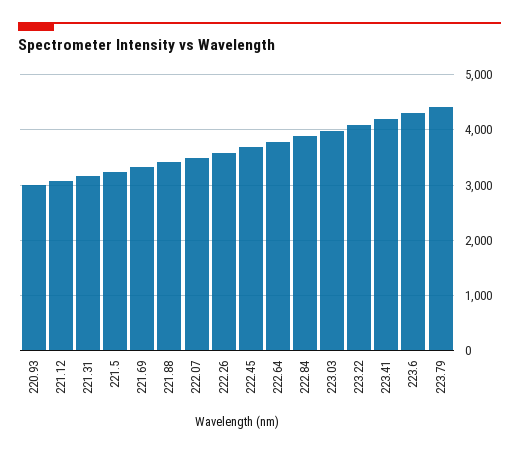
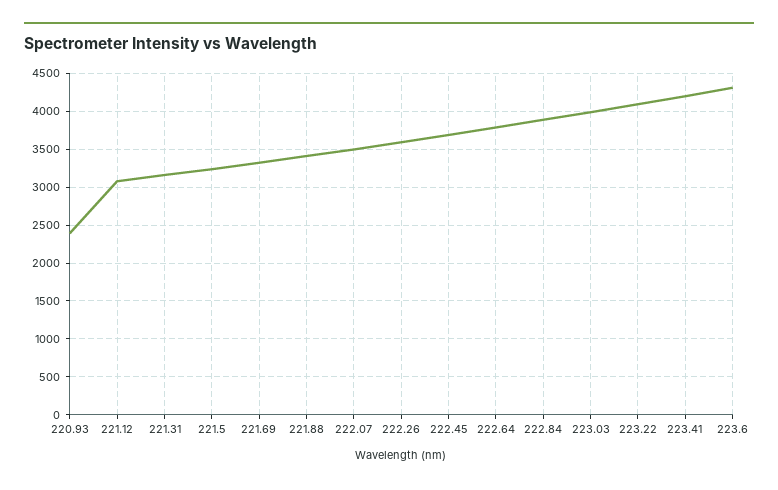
  {
-   "220.93": 3000,
+   "220.93": 2400,
    "221.12": 3100,
    "221.31": 3200,
    "221.5": 3200,
    "221.69": 3300,
    "221.88": 3400,
    "222.07": 3500,
    "222.26": 3600,
    "222.45": 3700,
    "222.64": 3800,
    "222.84": 3900,
    "223.03": 4000,
    "223.22": 4100,
    "223.41": 4200,
-   "223.6": 4300,
+   "223.6": 4300
-   "223.79": 4400
  }

